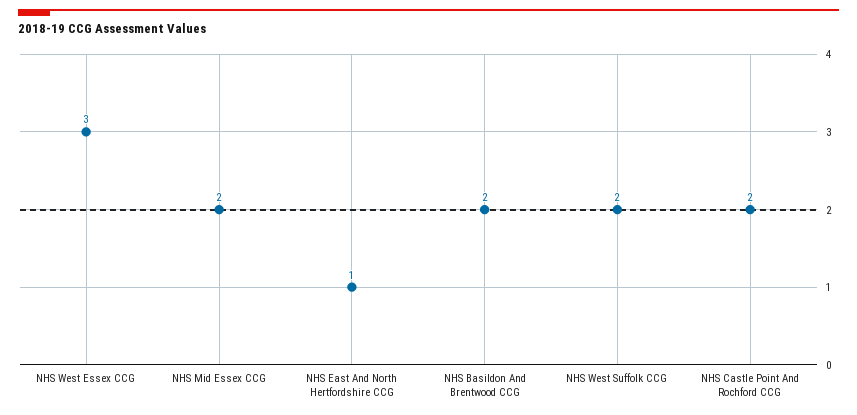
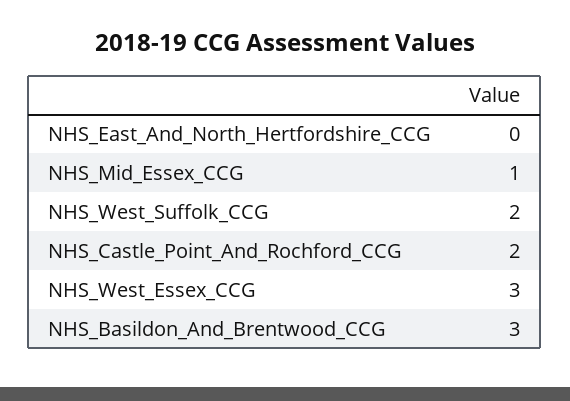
  {
    "NHS West Essex CCG": 3,
-   "NHS Mid Essex CCG": 2,
+   "NHS Mid Essex CCG": 1,
-   "NHS East And North Hertfordshire CCG": 1,
+   "NHS East And North Hertfordshire CCG": 0,
-   "NHS Basildon And Brentwood CCG": 2,
+   "NHS Basildon And Brentwood CCG": 3,
    "NHS West Suffolk CCG": 2,
    "NHS Castle Point And Rochford CCG": 2
  }

